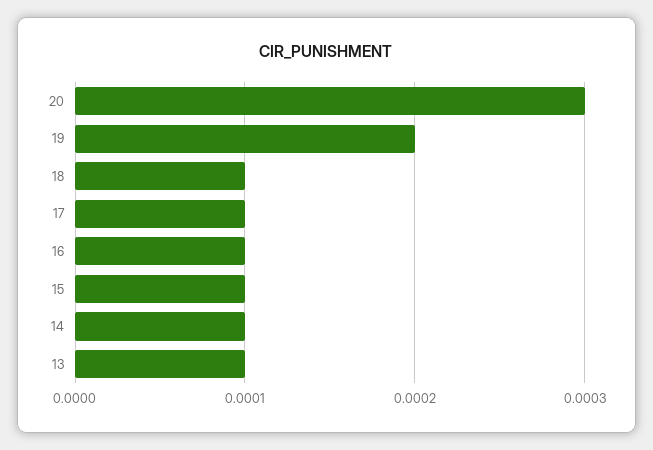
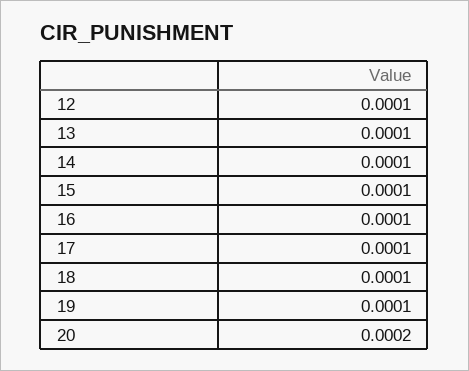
  {
-   "20": 0.0003,
+   "20": 0.0002,
-   "19": 0.0002,
+   "19": 0.0001,
    "18": 0.0001,
    "17": 0.0001,
    "16": 0.0001,
    "15": 0.0001,
    "14": 0.0001,
-   "13": 0.0001
+   "13": 0.0001,
+   "12": 0.0001
  }

